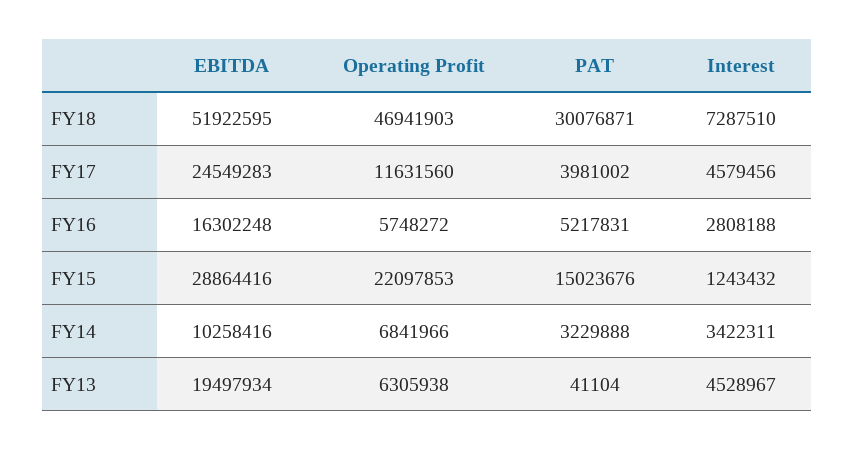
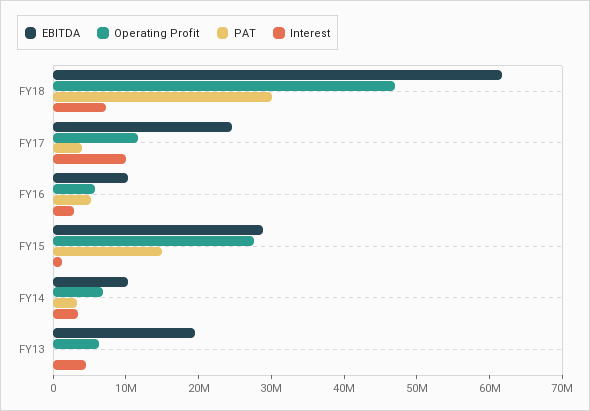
  {
    "EBITDA": {
-     "FY18": 51922595,
+     "FY18": 62000000,
      "FY17": 24549283,
-     "FY16": 16302248,
+     "FY16": 10000000,
      "FY15": 28864416,
      "FY14": 10258416,
      "FY13": 19497934
    },
    "Operating Profit": {
      "FY18": 46941903,
      "FY17": 11631560,
      "FY16": 5748272,
-     "FY15": 22097853,
+     "FY15": 28000000,
      "FY14": 6841966,
      "FY13": 6305938
    },
    "PAT": {
      "FY18": 30076871,
      "FY17": 3981002,
      "FY16": 5217831,
      "FY15": 15023676,
      "FY14": 3229888,
      "FY13": 41104
    },
    "Interest": {
      "FY18": 7287510,
-     "FY17": 4579456,
+     "FY17": 10000000,
      "FY16": 2808188,
      "FY15": 1243432,
      "FY14": 3422311,
      "FY13": 4528967
    }
  }

